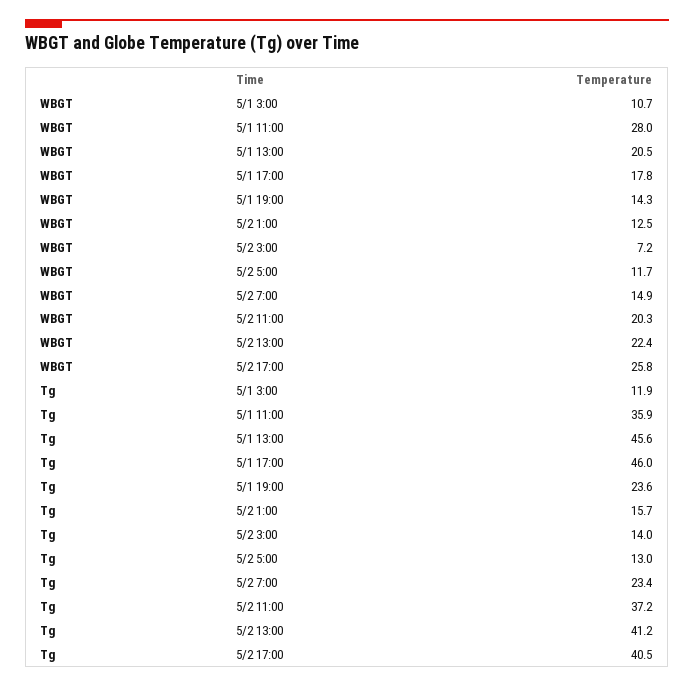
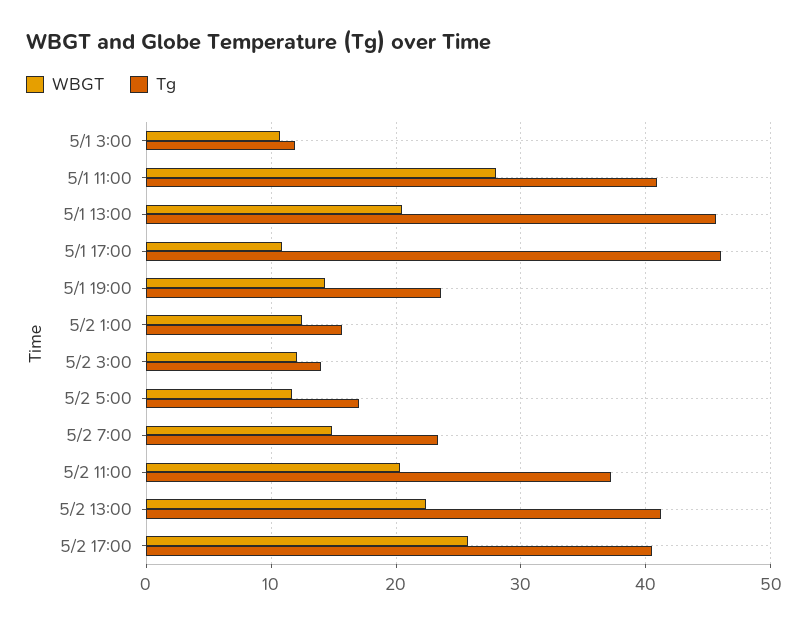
  {
    "WBGT": {
      "5/1 3:00": 10.7,
      "5/1 11:00": 28,
      "5/1 13:00": 20.5,
-     "5/1 17:00": 17.8,
+     "5/1 17:00": 11,
      "5/1 19:00": 14.3,
      "5/2 1:00": 12.5,
-     "5/2 3:00": 7.2,
+     "5/2 3:00": 12,
      "5/2 5:00": 11.7,
      "5/2 7:00": 14.9,
      "5/2 11:00": 20.3,
      "5/2 13:00": 22.4,
      "5/2 17:00": 25.8
    },
    "Tg": {
      "5/1 3:00": 11.9,
-     "5/1 11:00": 35.9,
+     "5/1 11:00": 41,
      "5/1 13:00": 45.6,
      "5/1 17:00": 46,
      "5/1 19:00": 23.6,
      "5/2 1:00": 15.7,
      "5/2 3:00": 14,
-     "5/2 5:00": 13,
+     "5/2 5:00": 17,
      "5/2 7:00": 23.4,
      "5/2 11:00": 37.2,
      "5/2 13:00": 41.2,
      "5/2 17:00": 40.5
    }
  }

